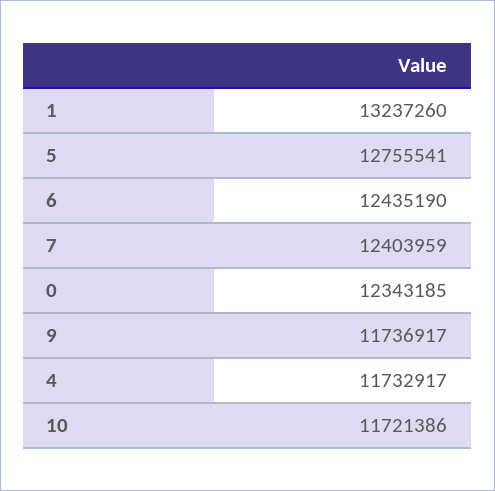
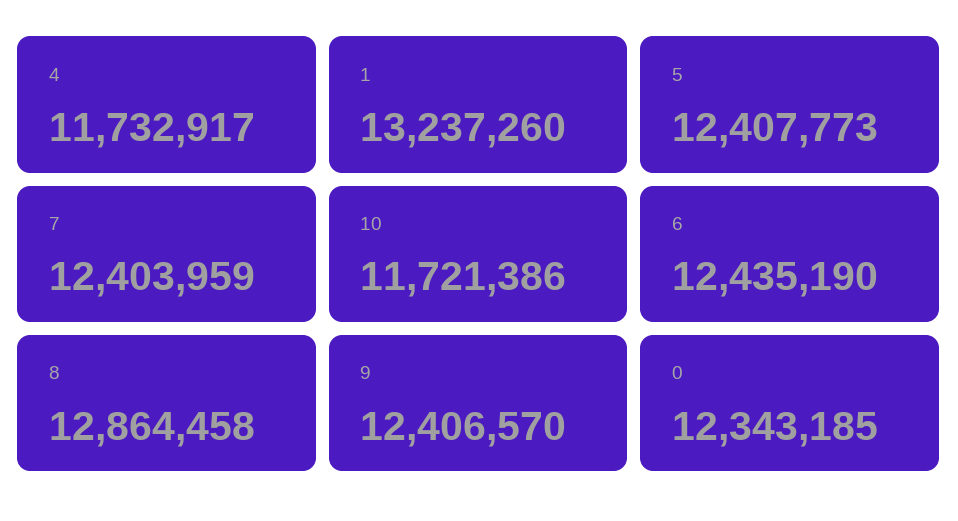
  {
    "1": 13237260,
-   "5": 12755541,
+   "5": 12407773,
    "6": 12435190,
    "7": 12403959,
    "0": 12343185,
-   "9": 11736917,
+   "9": 12406570,
    "4": 11732917,
-   "10": 11721386
+   "10": 11721386,
+   "8": 12864458
  }

